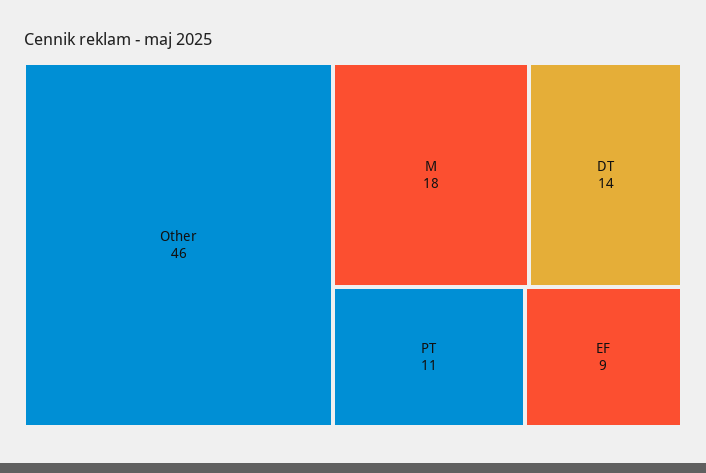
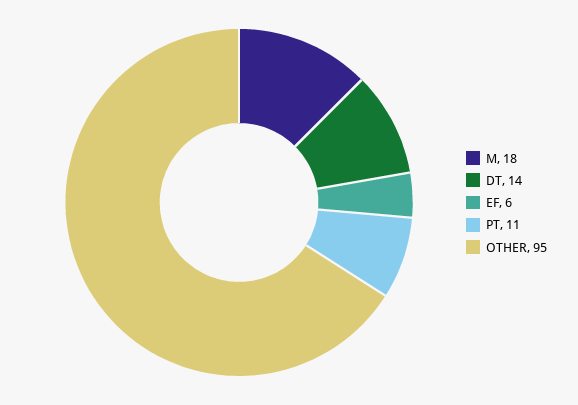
  {
-   "Other": 46,
+   "Other": 95,
    "M": 18,
    "DT": 14,
    "PT": 11,
-   "EF": 9
+   "EF": 6
  }

